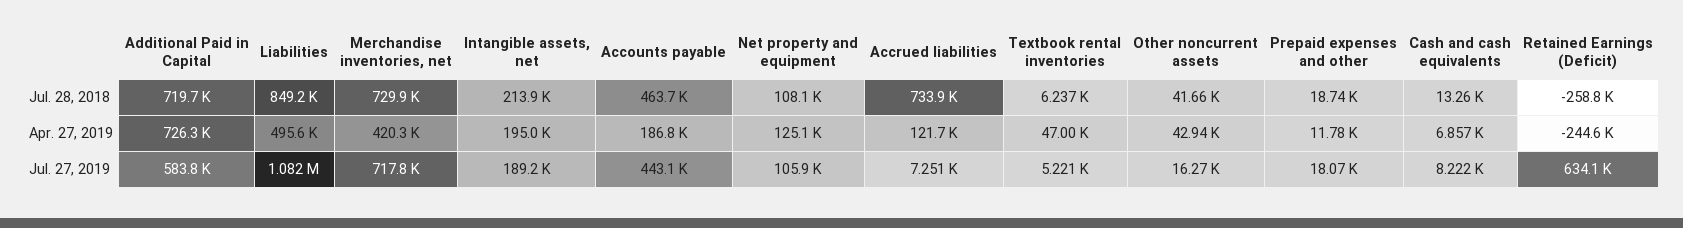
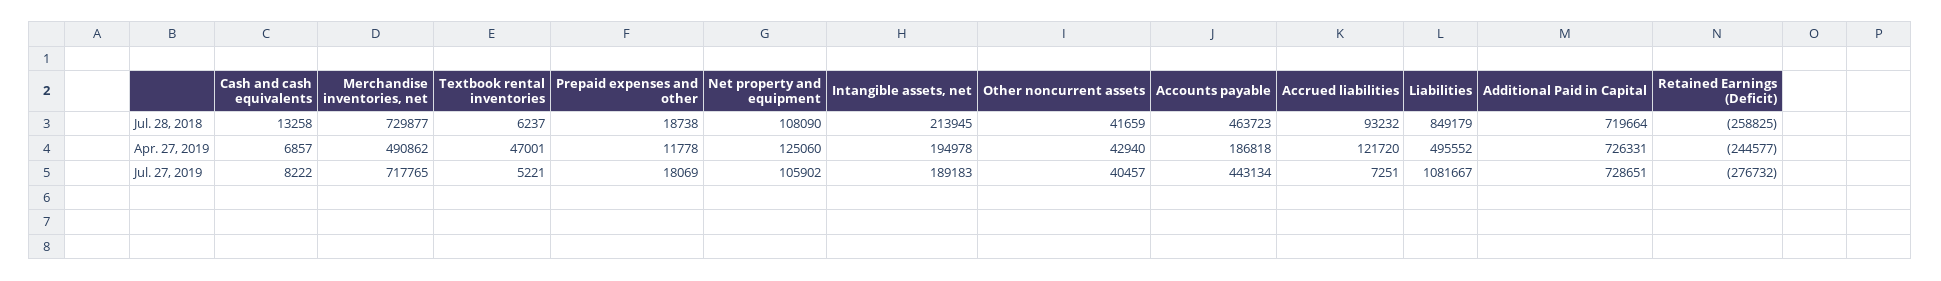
  {
    "Additional Paid in Capital": {
      "Jul. 28, 2018": 719664,
      "Apr. 27, 2019": 726331,
-     "Jul. 27, 2019": 583800
+     "Jul. 27, 2019": 728651
    },
    "Liabilities": {
      "Jul. 28, 2018": 849179,
      "Apr. 27, 2019": 495552,
      "Jul. 27, 2019": 1081667
    },
    "Merchandise inventories, net": {
      "Jul. 28, 2018": 729877,
-     "Apr. 27, 2019": 420300,
+     "Apr. 27, 2019": 490862,
      "Jul. 27, 2019": 717765
    },
    "Intangible assets, net": {
      "Jul. 28, 2018": 213945,
      "Apr. 27, 2019": 194978,
      "Jul. 27, 2019": 189183
    },
    "Accounts payable": {
      "Jul. 28, 2018": 463723,
      "Apr. 27, 2019": 186818,
      "Jul. 27, 2019": 443134
    },
    "Net property and equipment": {
      "Jul. 28, 2018": 108090,
      "Apr. 27, 2019": 125060,
      "Jul. 27, 2019": 105902
    },
    "Accrued liabilities": {
-     "Jul. 28, 2018": 733900,
+     "Jul. 28, 2018": 93232,
      "Apr. 27, 2019": 121720,
      "Jul. 27, 2019": 7251
    },
    "Textbook rental inventories": {
      "Jul. 28, 2018": 6237,
      "Apr. 27, 2019": 47001,
      "Jul. 27, 2019": 5221
    },
    "Other noncurrent assets": {
      "Jul. 28, 2018": 41659,
      "Apr. 27, 2019": 42940,
-     "Jul. 27, 2019": 16270
+     "Jul. 27, 2019": 40457
    },
    "Prepaid expenses and other": {
      "Jul. 28, 2018": 18738,
      "Apr. 27, 2019": 11778,
      "Jul. 27, 2019": 18069
    },
    "Cash and cash equivalents": {
      "Jul. 28, 2018": 13258,
      "Apr. 27, 2019": 6857,
      "Jul. 27, 2019": 8222
    },
    "Retained Earnings (Deficit)": {
      "Jul. 28, 2018": -258825,
      "Apr. 27, 2019": -244577,
-     "Jul. 27, 2019": 634100
+     "Jul. 27, 2019": -276732
    }
  }

